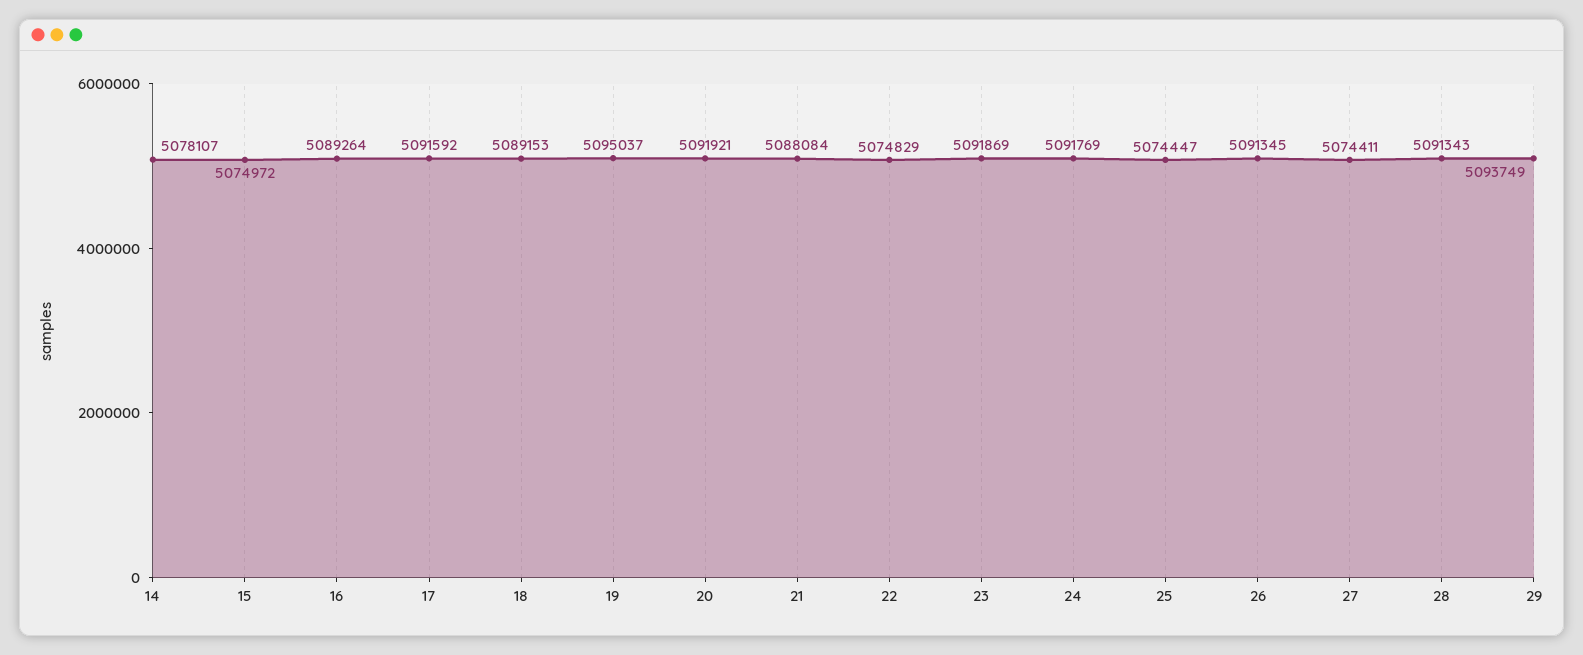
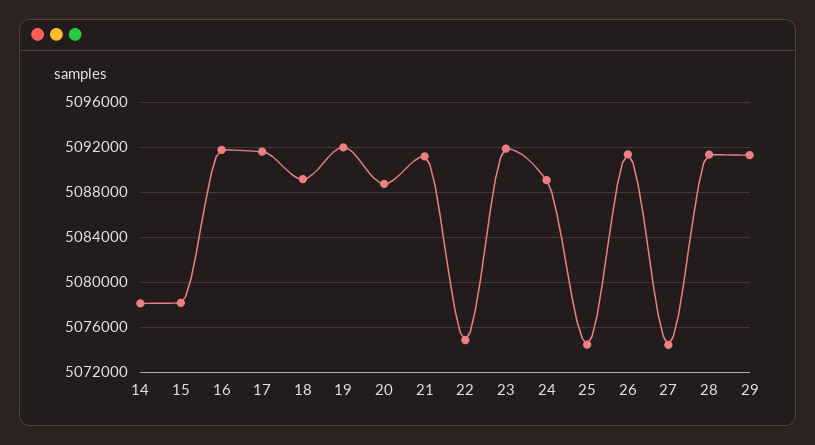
  {
    "14": 5078107,
-   "15": 5074972,
+   "15": 5078000,
-   "16": 5089264,
+   "16": 5092000,
    "17": 5091592,
    "18": 5089153,
-   "19": 5095037,
+   "19": 5092000,
-   "20": 5091921,
+   "20": 5089000,
-   "21": 5088084,
+   "21": 5091000,
    "22": 5074829,
    "23": 5091869,
-   "24": 5091769,
+   "24": 5089000,
    "25": 5074447,
    "26": 5091345,
    "27": 5074411,
    "28": 5091343,
-   "29": 5093749
+   "29": 5091000
  }

